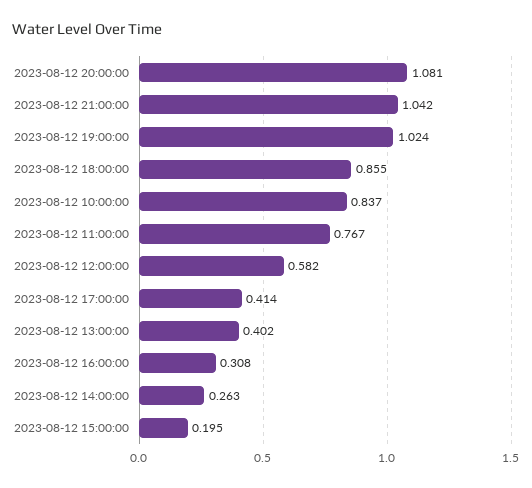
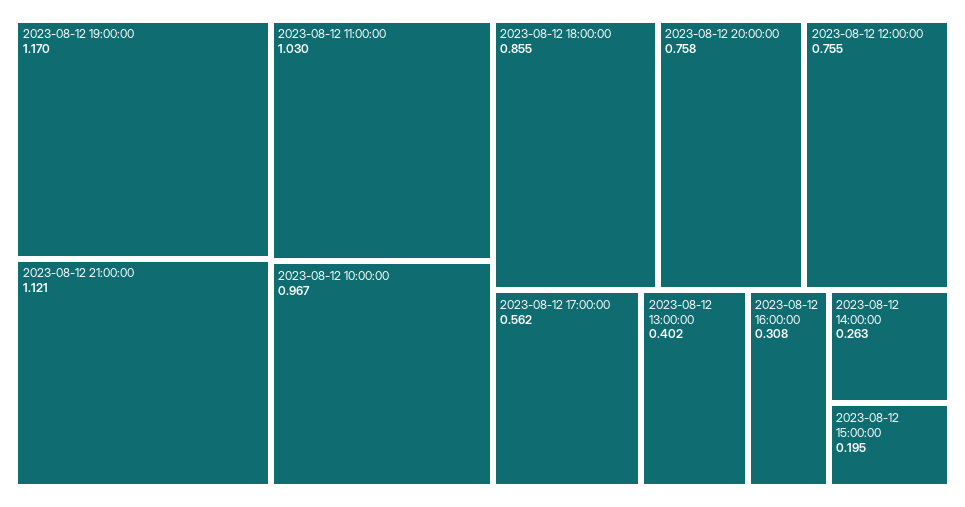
  {
-   "2023-08-12 20:00:00": 1.081,
+   "2023-08-12 20:00:00": 0.758,
-   "2023-08-12 21:00:00": 1.042,
+   "2023-08-12 21:00:00": 1.121,
-   "2023-08-12 19:00:00": 1.024,
+   "2023-08-12 19:00:00": 1.17,
    "2023-08-12 18:00:00": 0.855,
-   "2023-08-12 10:00:00": 0.837,
+   "2023-08-12 10:00:00": 0.967,
-   "2023-08-12 11:00:00": 0.767,
+   "2023-08-12 11:00:00": 1.03,
-   "2023-08-12 12:00:00": 0.582,
+   "2023-08-12 12:00:00": 0.755,
-   "2023-08-12 17:00:00": 0.414,
+   "2023-08-12 17:00:00": 0.562,
    "2023-08-12 13:00:00": 0.402,
    "2023-08-12 16:00:00": 0.308,
    "2023-08-12 14:00:00": 0.263,
    "2023-08-12 15:00:00": 0.195
  }

